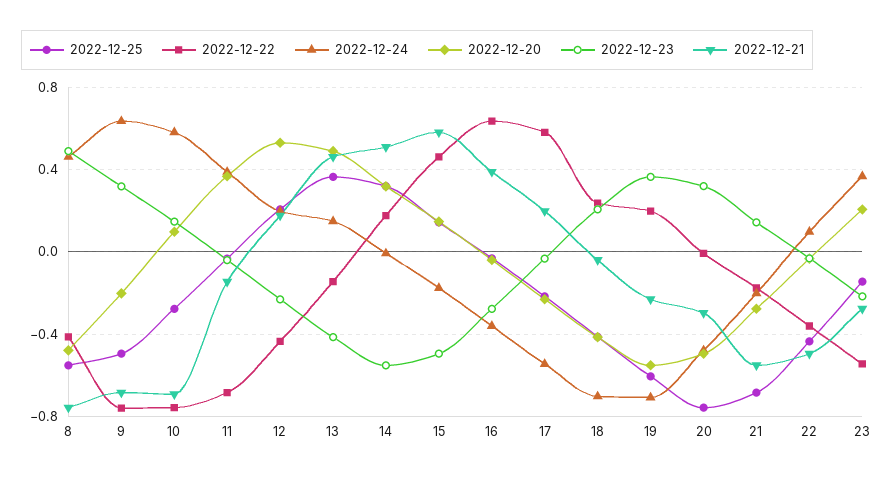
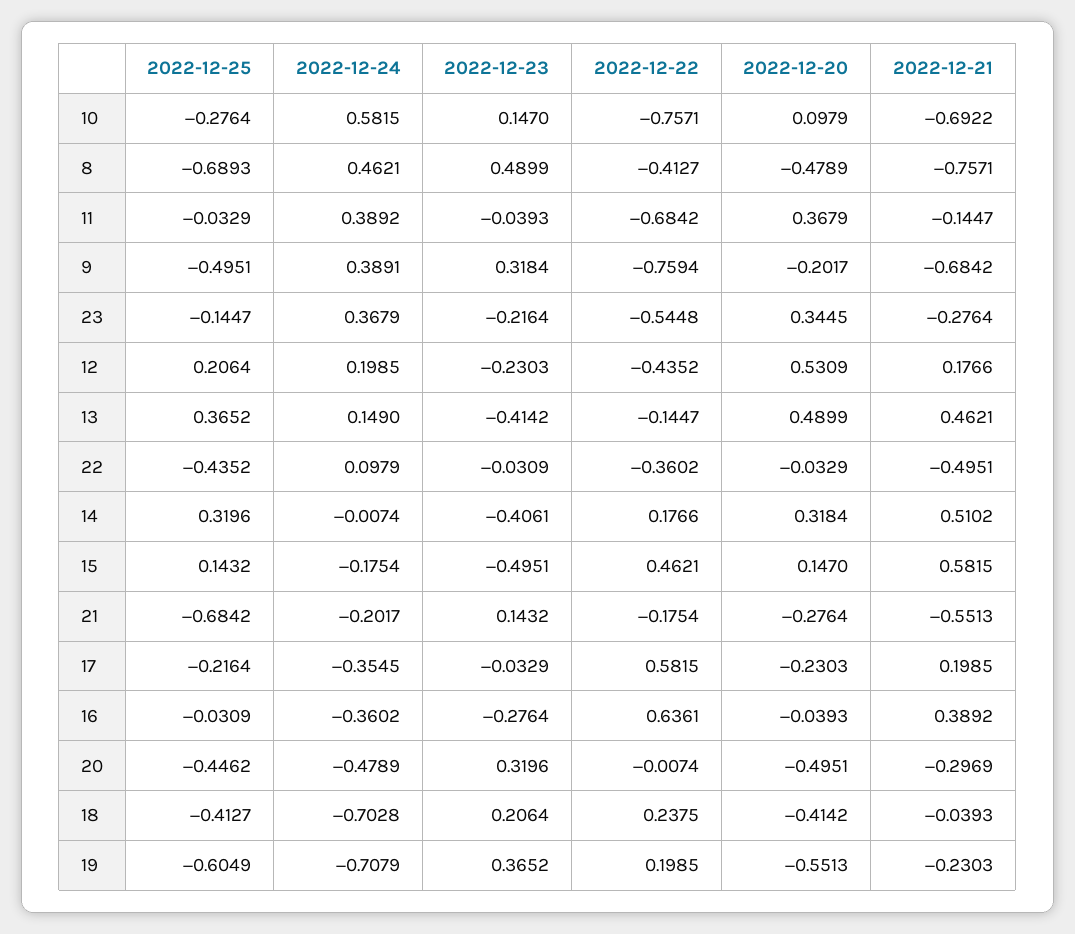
  {
    "2022-12-25": {
-     "8": -0.55,
+     "8": -0.6893,
      "9": -0.4951,
      "10": -0.2764,
      "11": -0.0329,
      "12": 0.2064,
      "13": 0.3652,
      "14": 0.3196,
      "15": 0.1432,
      "16": -0.0309,
      "17": -0.2164,
      "18": -0.4127,
      "19": -0.6049,
-     "20": -0.75,
+     "20": -0.4462,
      "21": -0.6842,
      "22": -0.4352,
      "23": -0.1447
    },
    "2022-12-22": {
      "8": -0.4127,
      "9": -0.7594,
      "10": -0.7571,
      "11": -0.6842,
      "12": -0.4352,
      "13": -0.1447,
      "14": 0.1766,
      "15": 0.4621,
      "16": 0.6361,
      "17": 0.5815,
      "18": 0.2375,
      "19": 0.1985,
      "20": -0.0074,
      "21": -0.1754,
      "22": -0.3602,
      "23": -0.5448
    },
    "2022-12-24": {
      "8": 0.4621,
-     "9": 0.65,
+     "9": 0.3891,
      "10": 0.5815,
      "11": 0.3892,
      "12": 0.1985,
      "13": 0.149,
      "14": -0.0074,
      "15": -0.1754,
      "16": -0.3602,
-     "17": -0.55,
+     "17": -0.3545,
      "18": -0.7028,
      "19": -0.7079,
      "20": -0.4789,
      "21": -0.2017,
      "22": 0.0979,
      "23": 0.3679
    },
    "2022-12-20": {
      "8": -0.4789,
      "9": -0.2017,
      "10": 0.0979,
      "11": 0.3679,
      "12": 0.5309,
      "13": 0.4899,
      "14": 0.3184,
      "15": 0.147,
      "16": -0.0393,
      "17": -0.2303,
      "18": -0.4142,
      "19": -0.5513,
      "20": -0.4951,
      "21": -0.2764,
      "22": -0.0329,
-     "23": 0.2
+     "23": 0.3445
    },
    "2022-12-23": {
      "8": 0.4899,
      "9": 0.3184,
      "10": 0.147,
      "11": -0.0393,
      "12": -0.2303,
      "13": -0.4142,
-     "14": -0.55,
+     "14": -0.4061,
      "15": -0.4951,
      "16": -0.2764,
      "17": -0.0329,
      "18": 0.2064,
      "19": 0.3652,
      "20": 0.3196,
      "21": 0.1432,
      "22": -0.0309,
      "23": -0.2164
    },
    "2022-12-21": {
      "8": -0.7571,
      "9": -0.6842,
      "10": -0.6922,
      "11": -0.1447,
      "12": 0.1766,
      "13": 0.4621,
      "14": 0.5102,
      "15": 0.5815,
      "16": 0.3892,
      "17": 0.1985,
      "18": -0.0393,
      "19": -0.2303,
      "20": -0.2969,
      "21": -0.5513,
      "22": -0.4951,
      "23": -0.2764
    }
  }

